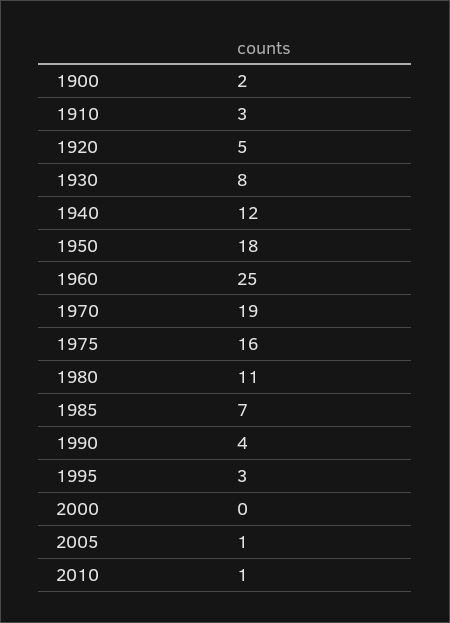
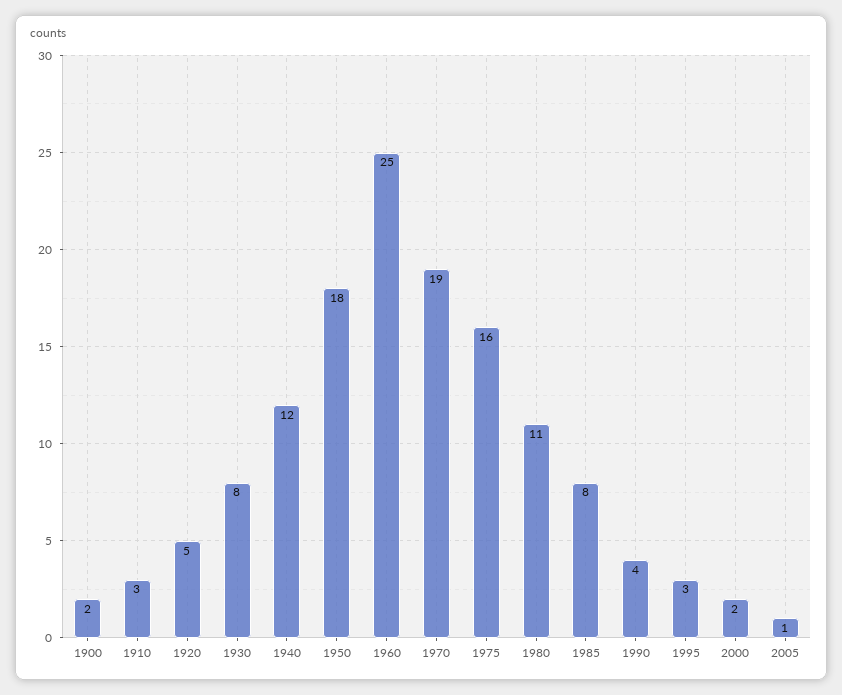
  {
    "1900": 2,
    "1910": 3,
    "1920": 5,
    "1930": 8,
    "1940": 12,
    "1950": 18,
    "1960": 25,
    "1970": 19,
    "1975": 16,
    "1980": 11,
-   "1985": 7,
+   "1985": 8,
    "1990": 4,
    "1995": 3,
-   "2000": 0,
+   "2000": 2,
-   "2005": 1,
+   "2005": 1
-   "2010": 1
  }

